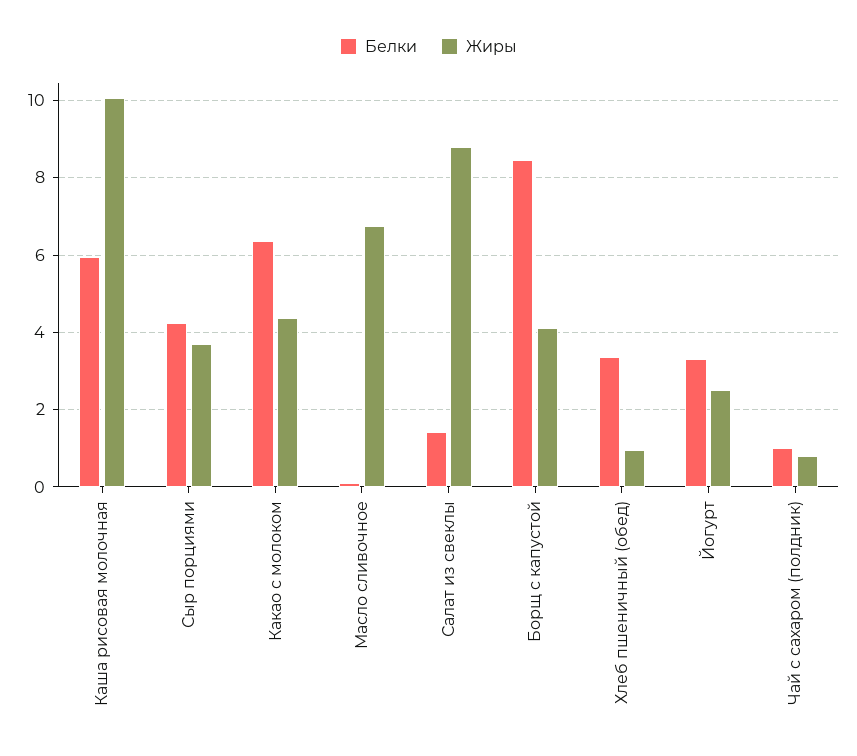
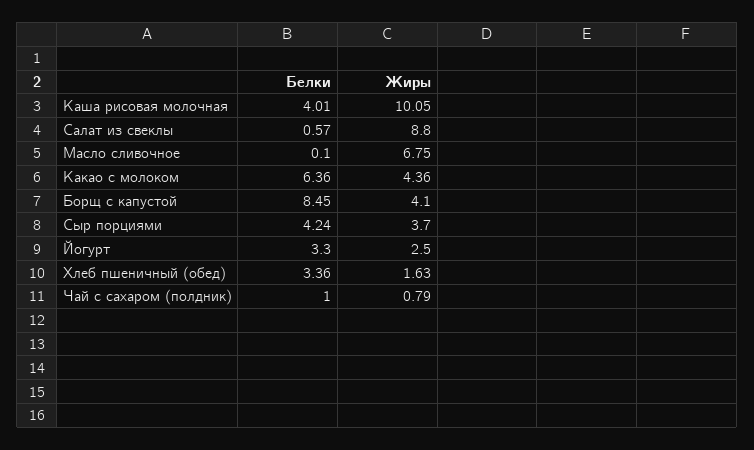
  {
    "Белки": {
-     "Каша рисовая молочная": 6,
+     "Каша рисовая молочная": 4.01,
      "Сыр порциями": 4.24,
      "Какао с молоком": 6.36,
      "Масло сливочное": 0.1,
-     "Салат из свеклы": 1.4,
+     "Салат из свеклы": 0.57,
      "Борщ с капустой": 8.45,
      "Хлеб пшеничный (обед)": 3.36,
      "Йогурт": 3.3,
      "Чай с сахаром (полдник)": 1
    },
    "Жиры": {
      "Каша рисовая молочная": 10.05,
      "Сыр порциями": 3.7,
      "Какао с молоком": 4.36,
      "Масло сливочное": 6.75,
      "Салат из свеклы": 8.8,
      "Борщ с капустой": 4.1,
-     "Хлеб пшеничный (обед)": 1,
+     "Хлеб пшеничный (обед)": 1.63,
      "Йогурт": 2.5,
      "Чай с сахаром (полдник)": 0.79
    }
  }

